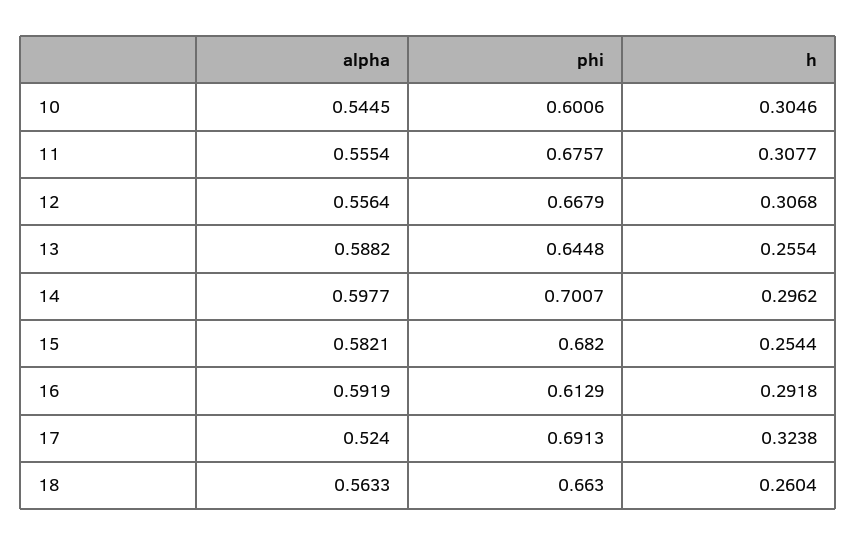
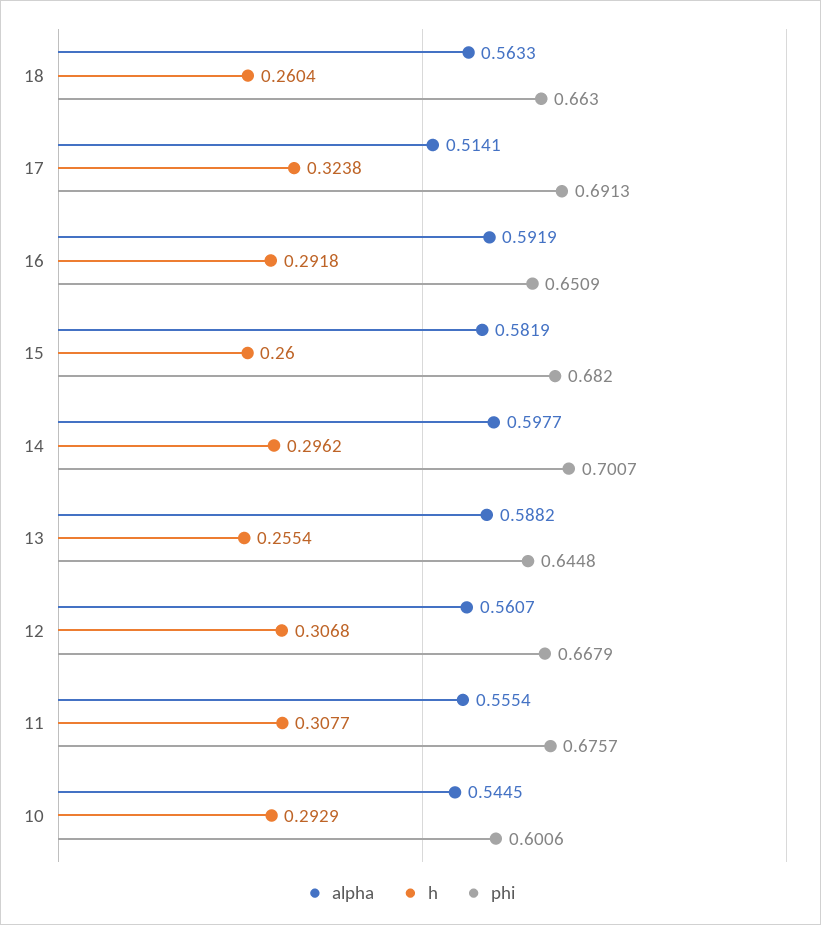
  {
    "alpha": {
      "10": 0.5445,
      "11": 0.5554,
-     "12": 0.5564,
+     "12": 0.5607,
      "13": 0.5882,
      "14": 0.5977,
-     "15": 0.5821,
+     "15": 0.5819,
      "16": 0.5919,
-     "17": 0.524,
+     "17": 0.5141,
      "18": 0.5633
    },
    "phi": {
      "10": 0.6006,
      "11": 0.6757,
      "12": 0.6679,
      "13": 0.6448,
      "14": 0.7007,
      "15": 0.682,
-     "16": 0.6129,
+     "16": 0.6509,
      "17": 0.6913,
      "18": 0.663
    },
    "h": {
-     "10": 0.3046,
+     "10": 0.2929,
      "11": 0.3077,
      "12": 0.3068,
      "13": 0.2554,
      "14": 0.2962,
-     "15": 0.2544,
+     "15": 0.26,
      "16": 0.2918,
      "17": 0.3238,
      "18": 0.2604
    }
  }

